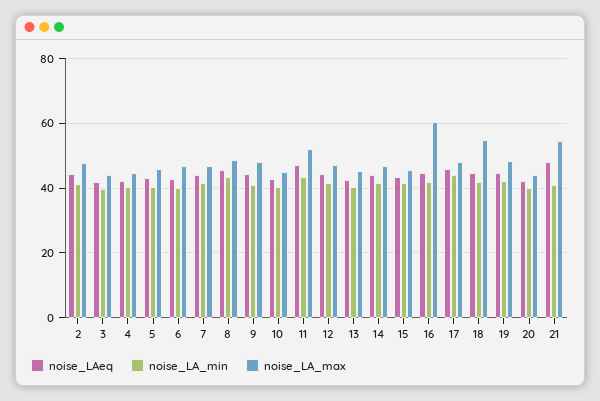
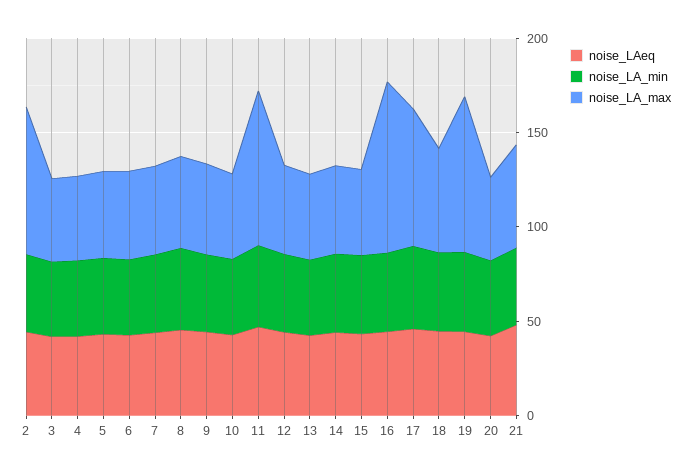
  {
    "noise_LAeq": {
      "2": 44,
      "3": 42,
      "4": 42,
      "5": 44,
      "6": 42,
      "7": 44,
      "8": 46,
      "9": 44,
      "10": 42,
      "11": 48,
      "12": 44,
      "13": 42,
      "14": 44,
      "15": 44,
      "16": 44,
      "17": 46,
      "18": 44,
      "19": 44,
      "20": 42,
      "21": 48
    },
    "noise_LA_min": {
      "2": 42,
      "3": 40,
      "4": 40,
      "5": 40,
      "6": 40,
      "7": 42,
      "8": 44,
      "9": 42,
      "10": 40,
      "11": 44,
      "12": 42,
      "13": 40,
      "14": 42,
      "15": 42,
      "16": 42,
      "17": 44,
      "18": 42,
      "19": 42,
      "20": 40,
      "21": 40
    },
    "noise_LA_max": {
-     "2": 48,
+     "2": 80,
      "3": 44,
      "4": 44,
      "5": 46,
      "6": 46,
      "7": 46,
      "8": 48,
      "9": 48,
      "10": 46,
-     "11": 52,
+     "11": 80,
      "12": 48,
      "13": 46,
      "14": 46,
      "15": 46,
-     "16": 60,
+     "16": 90,
-     "17": 48,
+     "17": 70,
      "18": 54,
-     "19": 48,
+     "19": 80,
      "20": 44,
      "21": 54
    }
  }

